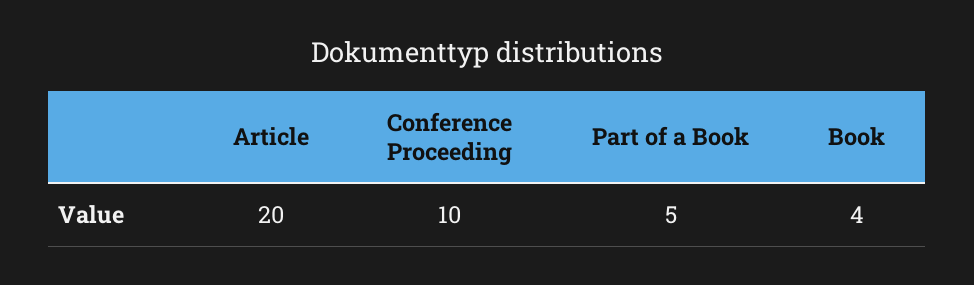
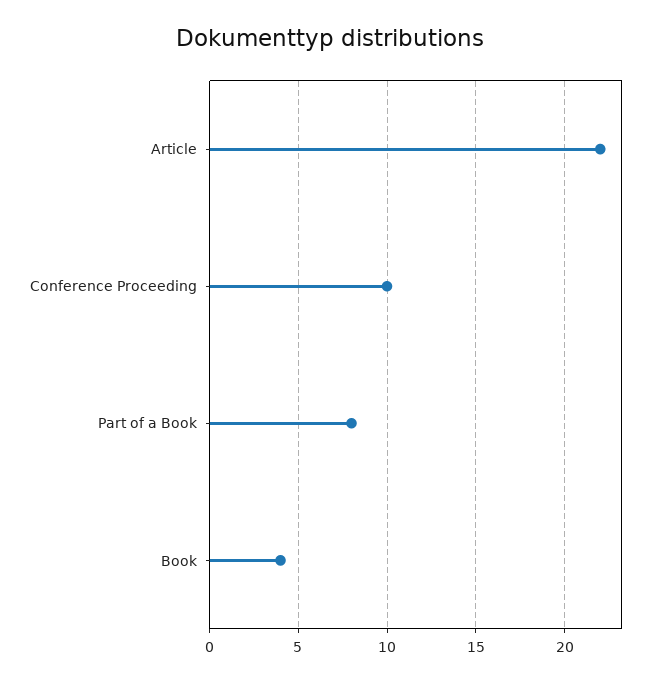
  {
-   "Article": 20,
+   "Article": 22,
    "Conference Proceeding": 10,
-   "Part of a Book": 5,
+   "Part of a Book": 8,
    "Book": 4
  }

